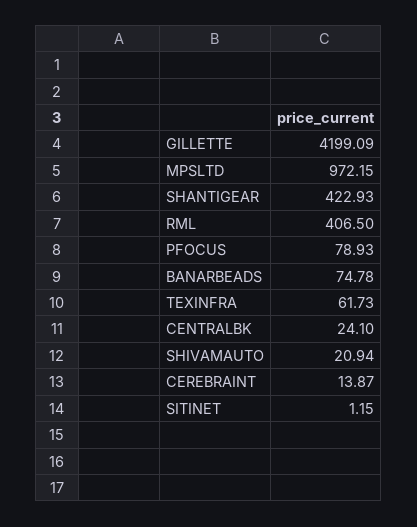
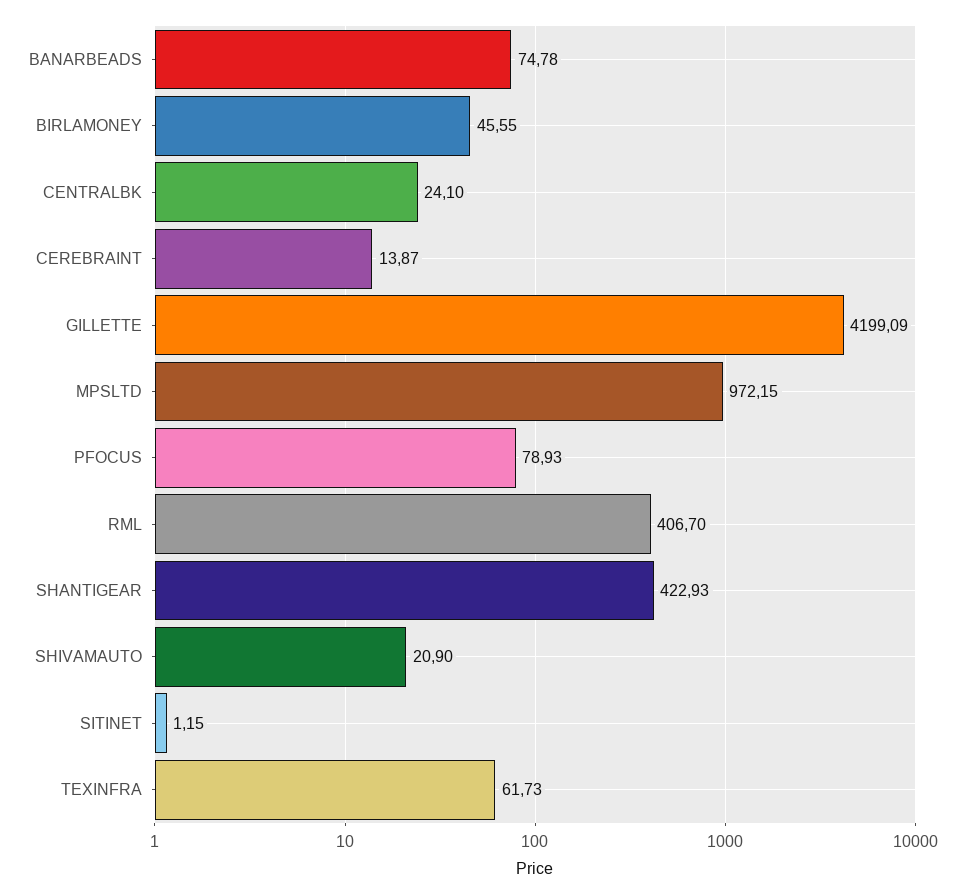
  {
    "GILLETTE": 4199.09,
    "MPSLTD": 972.15,
    "SHANTIGEAR": 422.93,
-   "RML": 406.5,
+   "RML": 406.7,
    "PFOCUS": 78.93,
    "BANARBEADS": 74.78,
    "TEXINFRA": 61.73,
    "CENTRALBK": 24.1,
-   "SHIVAMAUTO": 20.94,
+   "SHIVAMAUTO": 20.9,
    "CEREBRAINT": 13.87,
-   "SITINET": 1.15
+   "SITINET": 1.15,
+   "BIRLAMONEY": 45.55
  }

